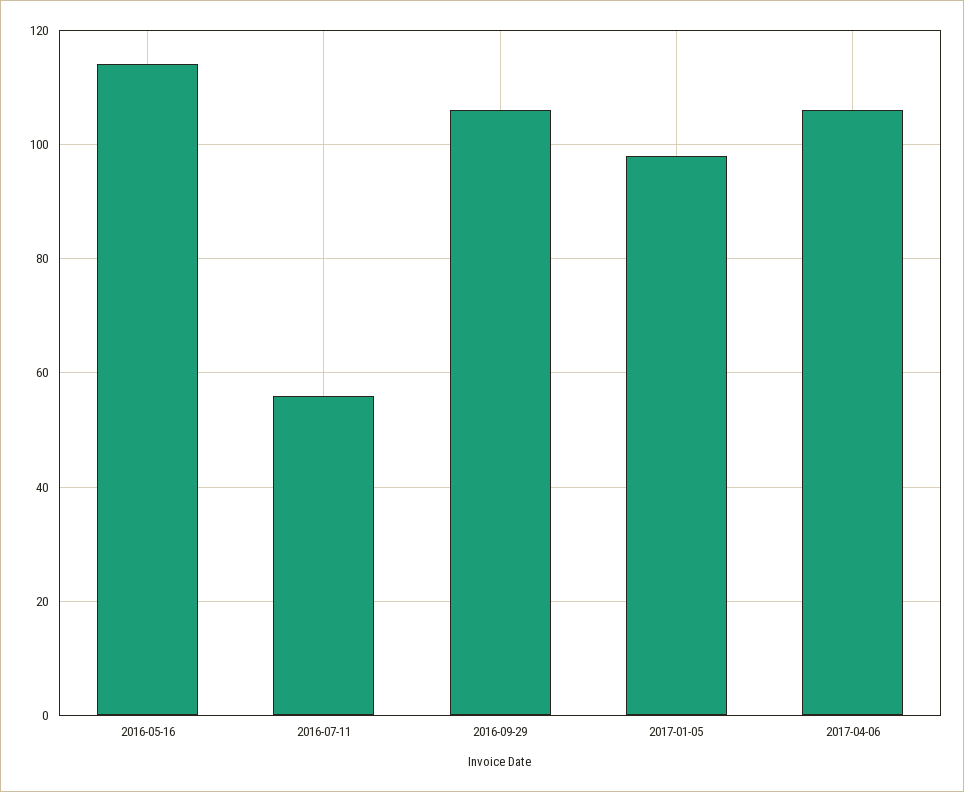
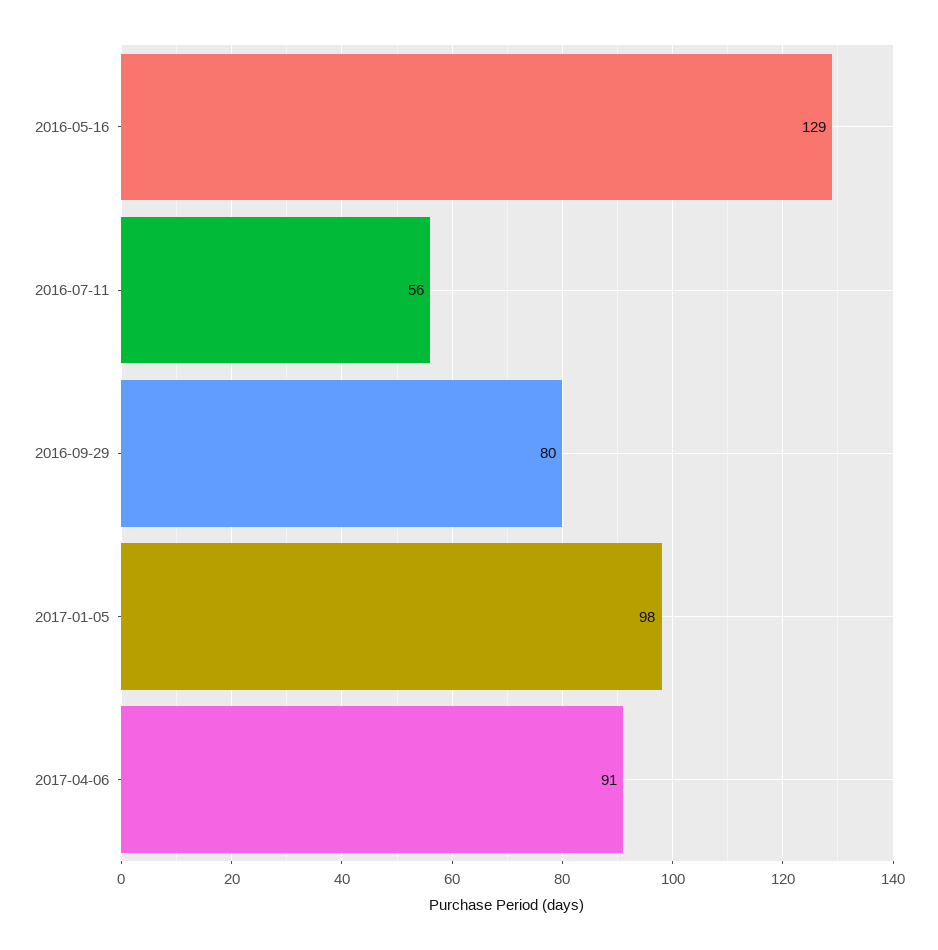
  {
-   "2016-05-16": 115,
+   "2016-05-16": 129,
    "2016-07-11": 56,
-   "2016-09-29": 105,
+   "2016-09-29": 80,
    "2017-01-05": 98,
-   "2017-04-06": 105
+   "2017-04-06": 91
  }

